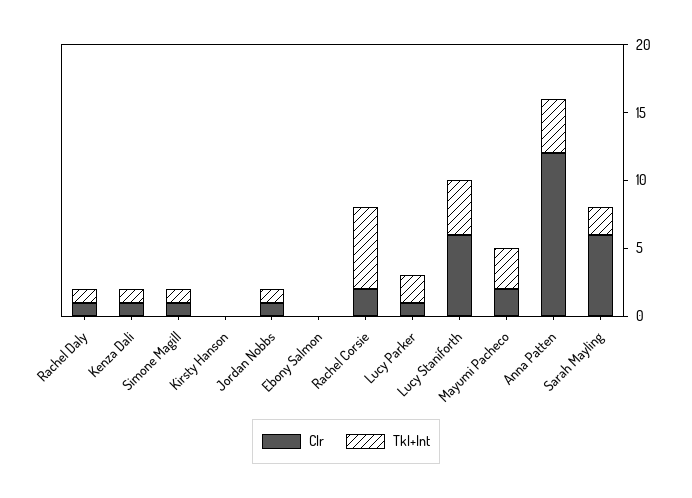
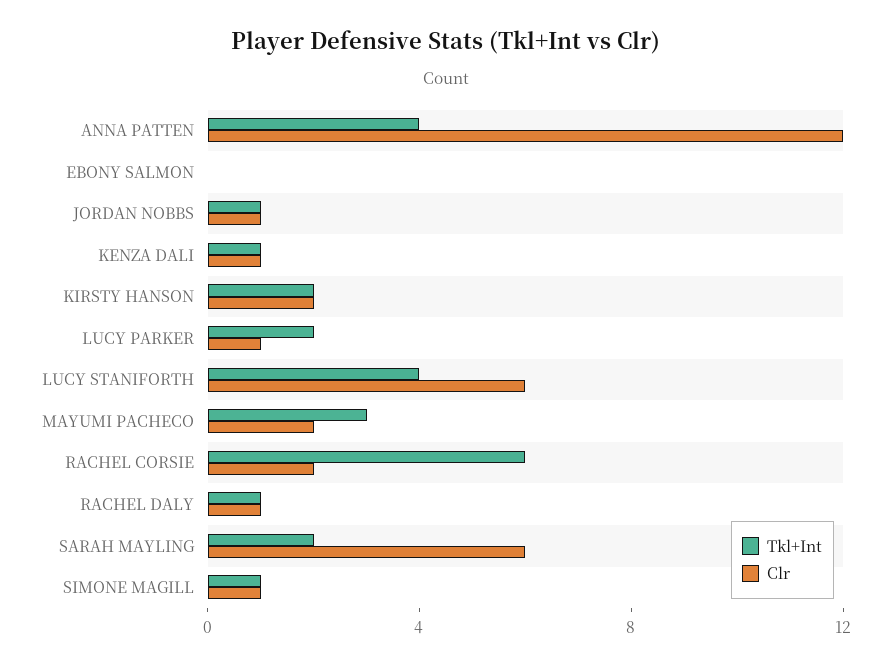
  {
    "Clr": {
      "Rachel Daly": 1,
      "Kenza Dali": 1,
      "Simone Magill": 1,
-     "Kirsty Hanson": 0,
+     "Kirsty Hanson": 2,
      "Jordan Nobbs": 1,
      "Ebony Salmon": 0,
      "Rachel Corsie": 2,
      "Lucy Parker": 1,
      "Lucy Staniforth": 6,
      "Mayumi Pacheco": 2,
      "Anna Patten": 12,
      "Sarah Mayling": 6
    },
    "Tkl+Int": {
      "Rachel Daly": 1,
      "Kenza Dali": 1,
      "Simone Magill": 1,
-     "Kirsty Hanson": 0,
+     "Kirsty Hanson": 2,
      "Jordan Nobbs": 1,
      "Ebony Salmon": 0,
      "Rachel Corsie": 6,
      "Lucy Parker": 2,
      "Lucy Staniforth": 4,
      "Mayumi Pacheco": 3,
      "Anna Patten": 4,
      "Sarah Mayling": 2
    }
  }

